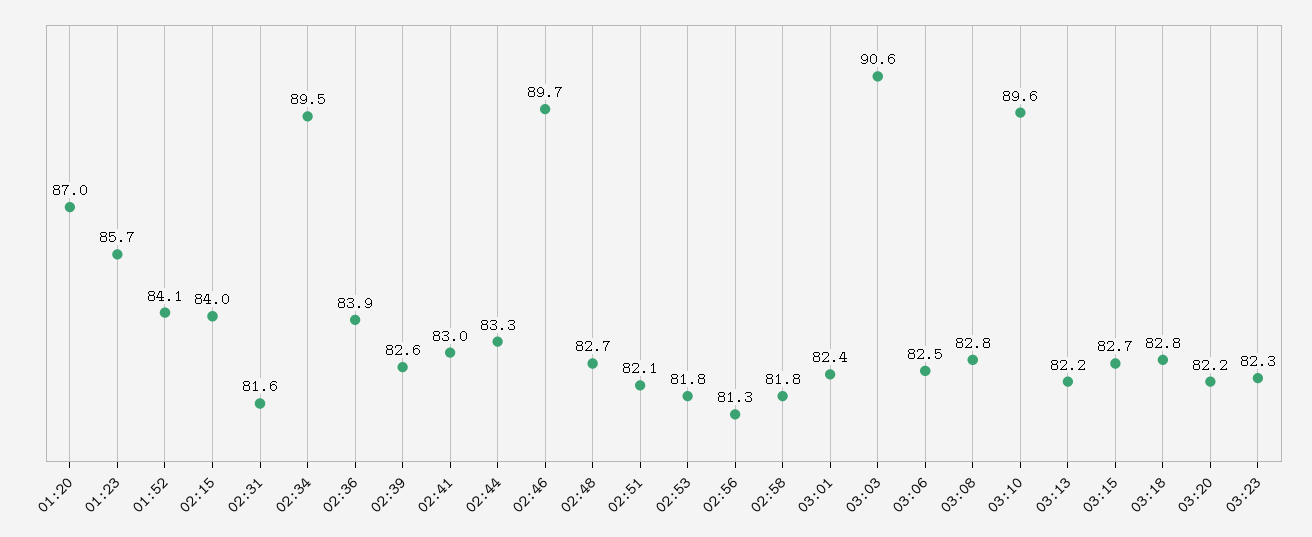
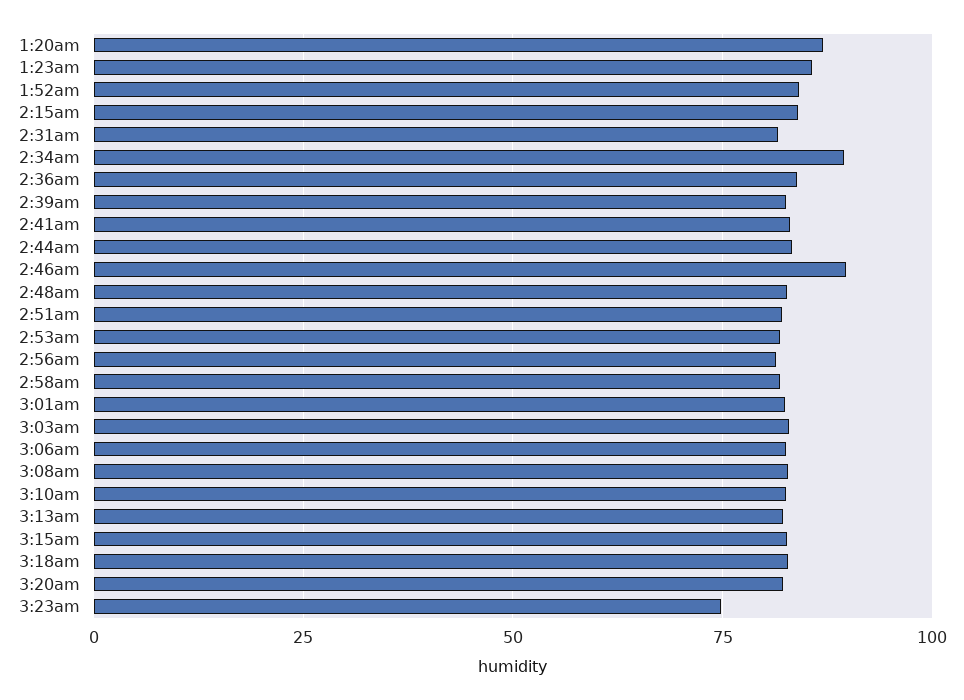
  {
    "01:20": 87,
    "01:23": 85.7,
    "01:52": 84.1,
    "02:15": 84,
    "02:31": 81.6,
    "02:34": 89.5,
    "02:36": 83.9,
    "02:39": 82.6,
    "02:41": 83,
    "02:44": 83.3,
    "02:46": 89.7,
    "02:48": 82.7,
    "02:51": 82.1,
    "02:53": 81.8,
    "02:56": 81.3,
    "02:58": 81.8,
    "03:01": 82.4,
-   "03:03": 90.6,
+   "03:03": 82.5,
    "03:06": 82.5,
    "03:08": 82.8,
-   "03:10": 89.6,
+   "03:10": 82.5,
    "03:13": 82.2,
    "03:15": 82.7,
    "03:18": 82.8,
    "03:20": 82.2,
-   "03:23": 82.3
+   "03:23": 75
  }

